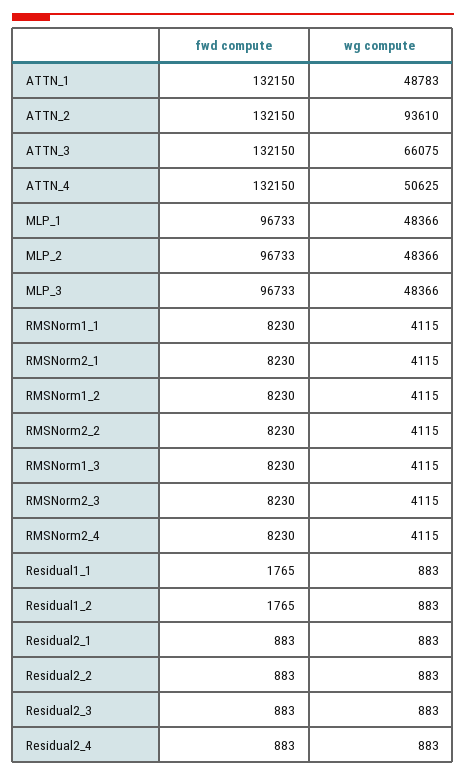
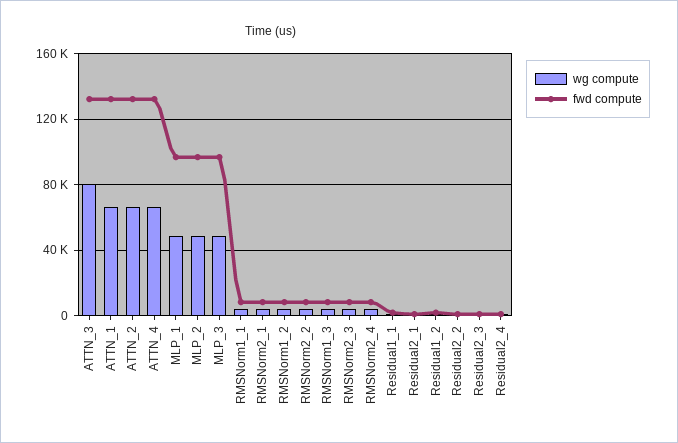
  {
    "fwd compute": {
      "ATTN_1": 132150,
      "ATTN_2": 132150,
      "ATTN_3": 132150,
      "ATTN_4": 132150,
      "MLP_1": 96733,
      "MLP_2": 96733,
      "MLP_3": 96733,
      "RMSNorm1_1": 8230,
      "RMSNorm2_1": 8230,
      "RMSNorm1_2": 8230,
      "RMSNorm2_2": 8230,
      "RMSNorm1_3": 8230,
      "RMSNorm2_3": 8230,
      "RMSNorm2_4": 8230,
      "Residual1_1": 1765,
      "Residual1_2": 1765,
      "Residual2_1": 883,
      "Residual2_2": 883,
      "Residual2_3": 883,
      "Residual2_4": 883
    },
    "wg compute": {
-     "ATTN_1": 48783,
+     "ATTN_1": 65000,
-     "ATTN_2": 93610,
+     "ATTN_2": 65000,
-     "ATTN_3": 66075,
+     "ATTN_3": 80000,
-     "ATTN_4": 50625,
+     "ATTN_4": 65000,
      "MLP_1": 48366,
      "MLP_2": 48366,
      "MLP_3": 48366,
      "RMSNorm1_1": 4115,
      "RMSNorm2_1": 4115,
      "RMSNorm1_2": 4115,
      "RMSNorm2_2": 4115,
      "RMSNorm1_3": 4115,
      "RMSNorm2_3": 4115,
      "RMSNorm2_4": 4115,
      "Residual1_1": 883,
      "Residual1_2": 883,
      "Residual2_1": 883,
      "Residual2_2": 883,
      "Residual2_3": 883,
      "Residual2_4": 883
    }
  }

